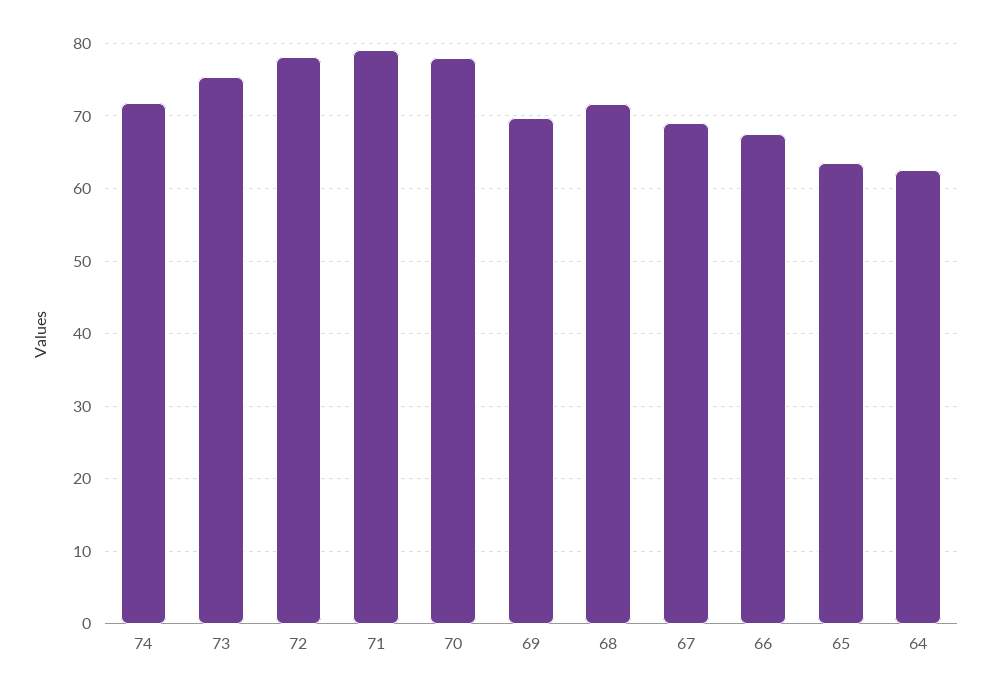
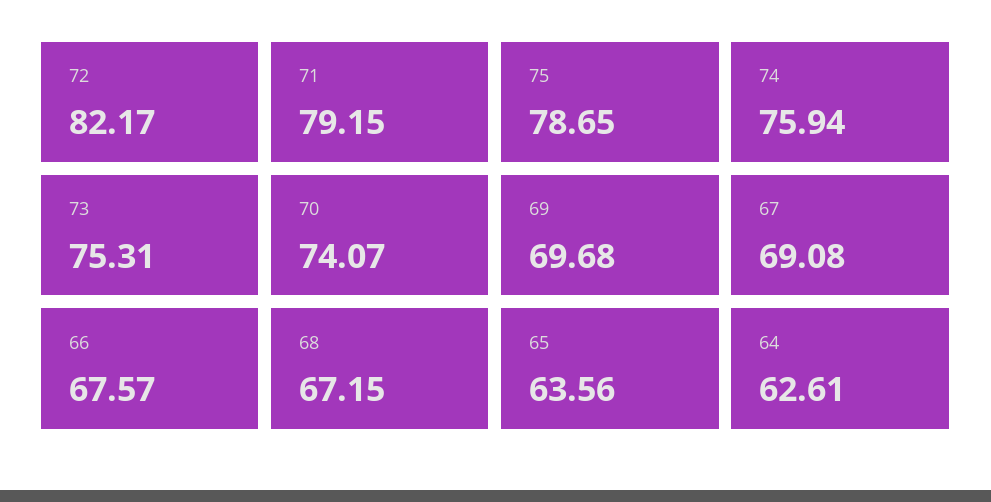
  {
-   "74": 72,
+   "74": 75.94,
    "73": 75.31,
-   "72": 78,
+   "72": 82.17,
    "71": 79.15,
-   "70": 78,
+   "70": 74.07,
    "69": 69.68,
-   "68": 72,
+   "68": 67.15,
    "67": 69.08,
    "66": 67.57,
    "65": 63.56,
-   "64": 62.61
+   "64": 62.61,
+   "75": 78.65
  }

